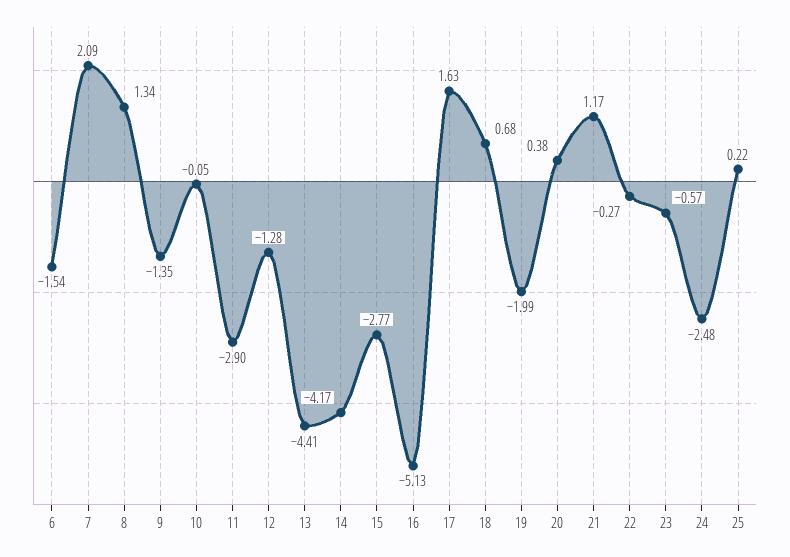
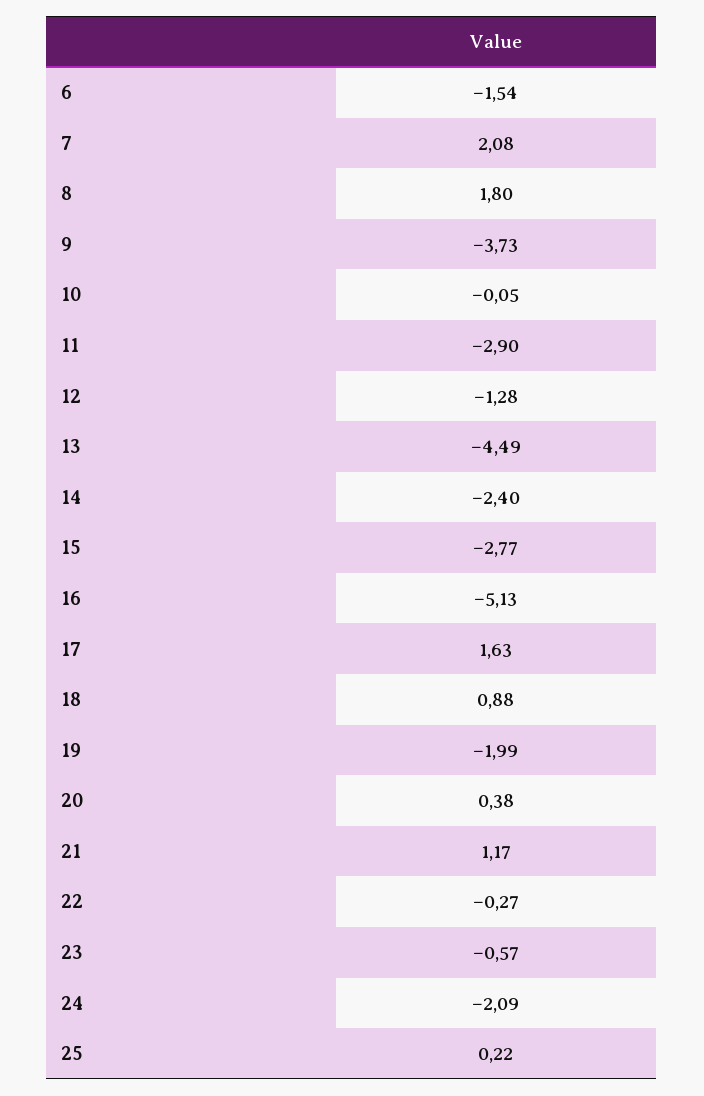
  {
    "6": -1.54,
-   "7": 2.09,
+   "7": 2.08,
-   "8": 1.34,
+   "8": 1.8,
-   "9": -1.35,
+   "9": -3.73,
    "10": -0.05,
    "11": -2.9,
    "12": -1.28,
-   "13": -4.41,
+   "13": -4.49,
-   "14": -4.17,
+   "14": -2.4,
    "15": -2.77,
    "16": -5.13,
    "17": 1.63,
-   "18": 0.68,
+   "18": 0.88,
    "19": -1.99,
    "20": 0.38,
    "21": 1.17,
    "22": -0.27,
    "23": -0.57,
-   "24": -2.48,
+   "24": -2.09,
    "25": 0.22
  }

